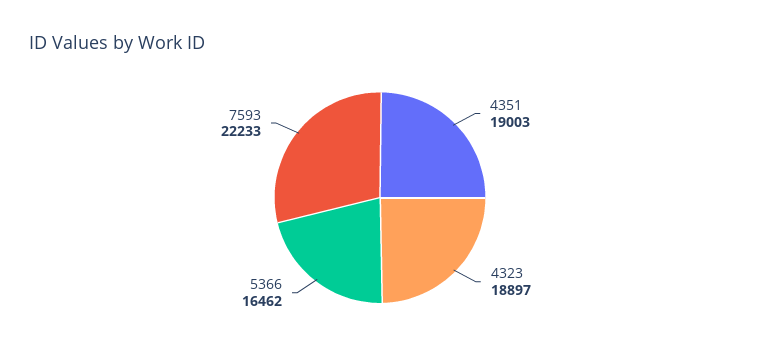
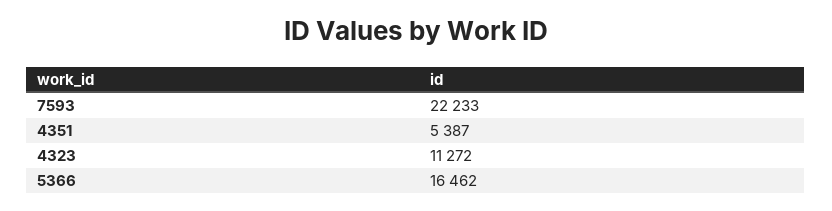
  {
-   "4351": 19003,
+   "4351": 5387,
-   "4323": 18897,
+   "4323": 11272,
    "5366": 16462,
    "7593": 22233
  }

